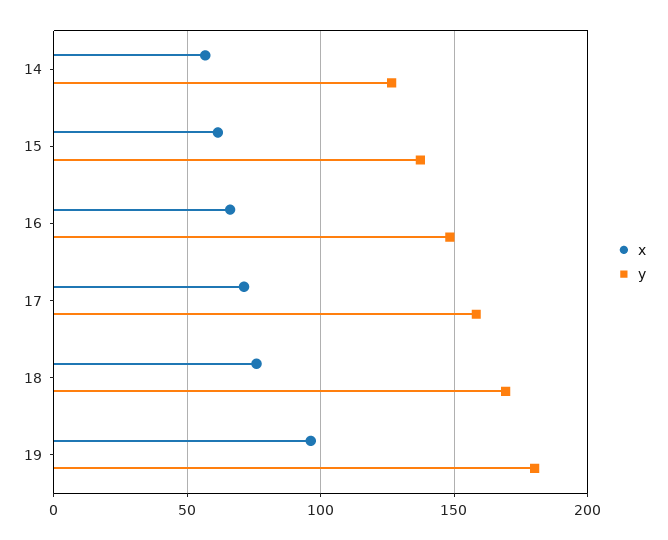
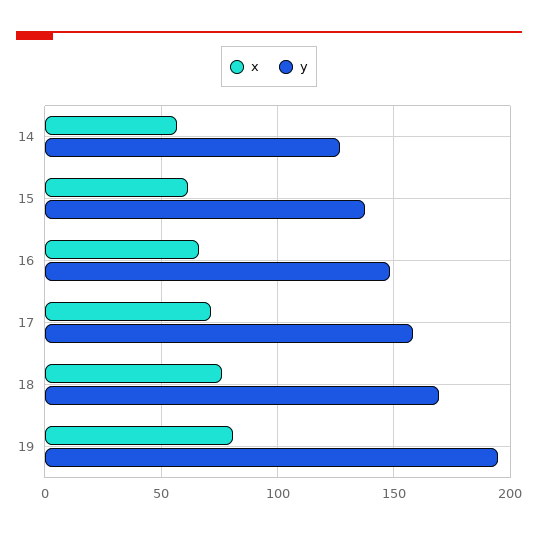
  {
    "x": {
      "14": 55,
      "15": 60,
      "16": 65,
      "17": 70,
      "18": 75,
-     "19": 95
+     "19": 80
    },
    "y": {
      "14": 125,
      "15": 135,
      "16": 150,
      "17": 160,
      "18": 170,
-     "19": 180
+     "19": 195
    }
  }

